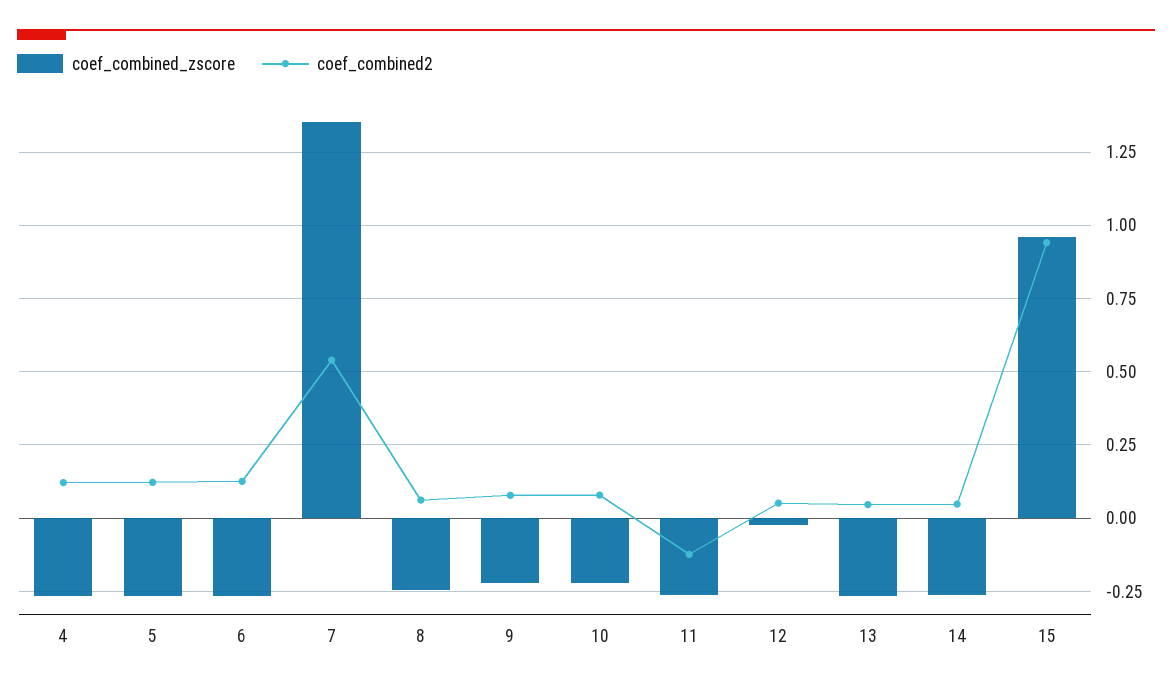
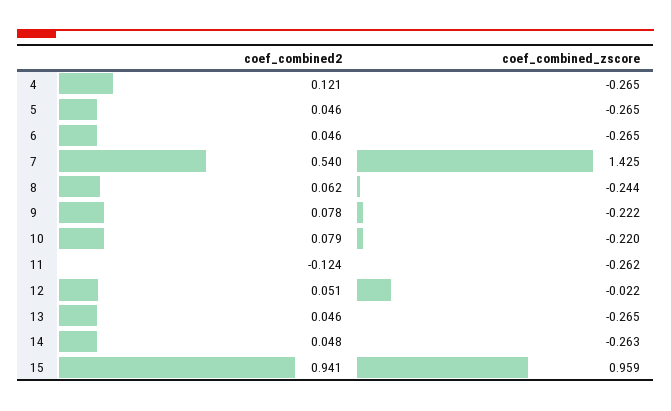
  {
    "coef_combined_zscore": {
      "4": -0.265,
      "5": -0.265,
      "6": -0.265,
-     "7": 1.35,
+     "7": 1.425,
      "8": -0.244,
      "9": -0.222,
      "10": -0.22,
      "11": -0.262,
      "12": -0.022,
      "13": -0.265,
      "14": -0.263,
      "15": 0.959
    },
    "coef_combined2": {
      "4": 0.121,
-     "5": 0.125,
+     "5": 0.046,
-     "6": 0.125,
+     "6": 0.046,
      "7": 0.54,
      "8": 0.062,
      "9": 0.078,
      "10": 0.079,
      "11": -0.124,
      "12": 0.051,
      "13": 0.046,
      "14": 0.048,
      "15": 0.941
    }
  }

